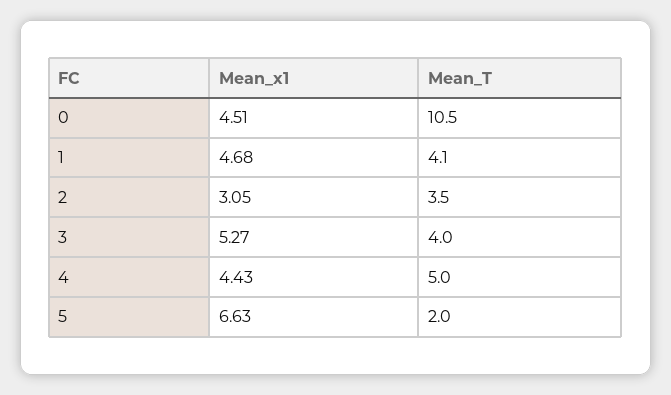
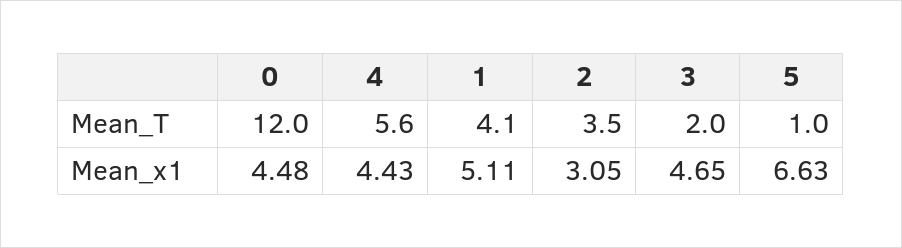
  {
    "Mean_x1": {
-     "0": 4.51,
+     "0": 4.48,
-     "1": 4.68,
+     "1": 5.11,
      "2": 3.05,
-     "3": 5.27,
+     "3": 4.65,
      "4": 4.43,
      "5": 6.63
    },
    "Mean_T": {
-     "0": 10.5,
+     "0": 12,
      "1": 4.1,
      "2": 3.5,
-     "3": 4,
+     "3": 2,
-     "4": 5,
+     "4": 5.6,
-     "5": 2
+     "5": 1
    }
  }

